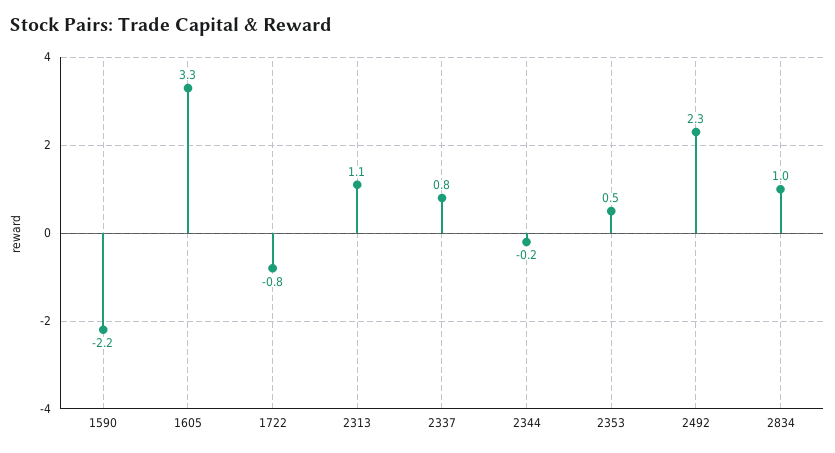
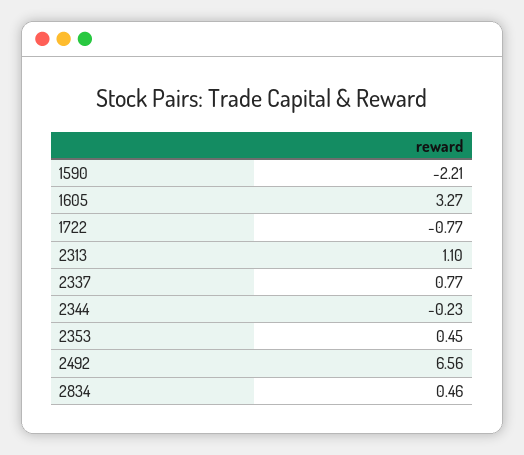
  {
    "1590": -2.21,
    "1605": 3.27,
    "1722": -0.77,
    "2313": 1.1,
    "2337": 0.77,
    "2344": -0.23,
    "2353": 0.45,
-   "2492": 2.3,
+   "2492": 6.56,
-   "2834": 1
+   "2834": 0.46
  }

